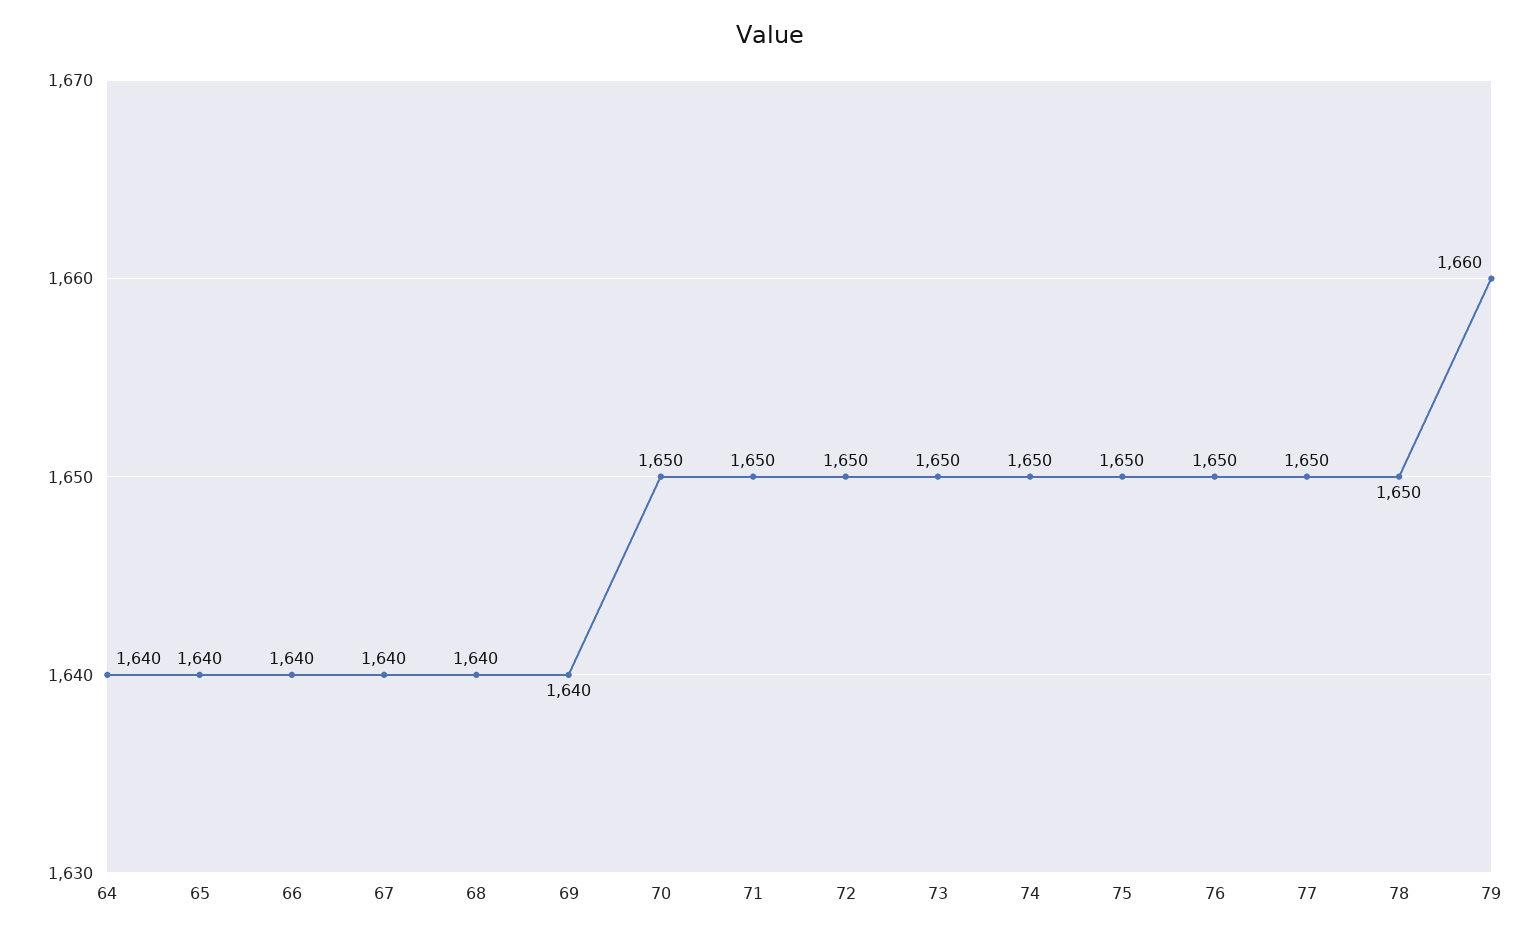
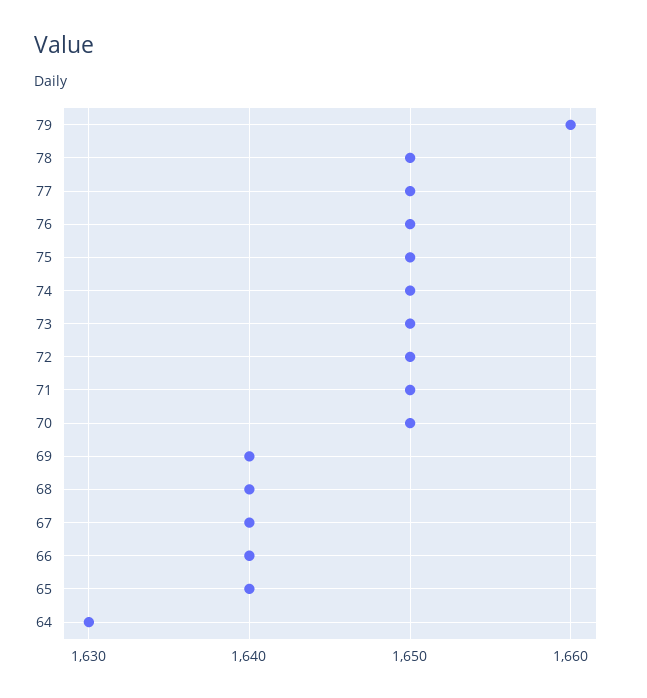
  {
-   "64": 1640,
+   "64": 1630,
    "65": 1640,
    "66": 1640,
    "67": 1640,
    "68": 1640,
    "69": 1640,
    "70": 1650,
    "71": 1650,
    "72": 1650,
    "73": 1650,
    "74": 1650,
    "75": 1650,
    "76": 1650,
    "77": 1650,
    "78": 1650,
    "79": 1660
  }

